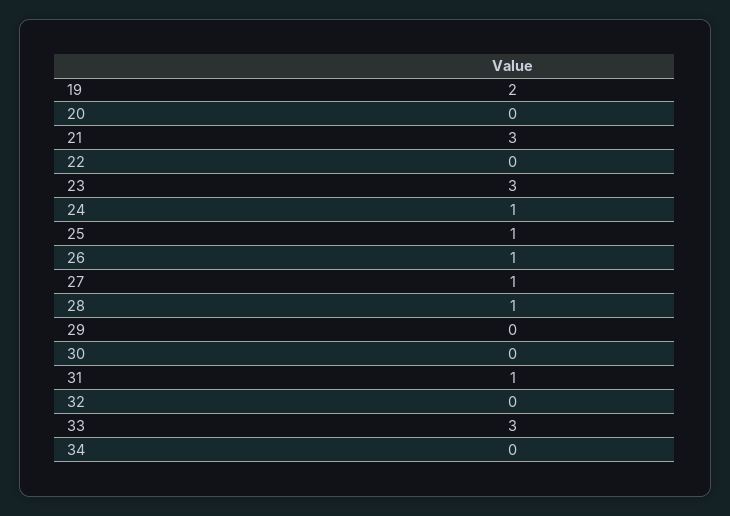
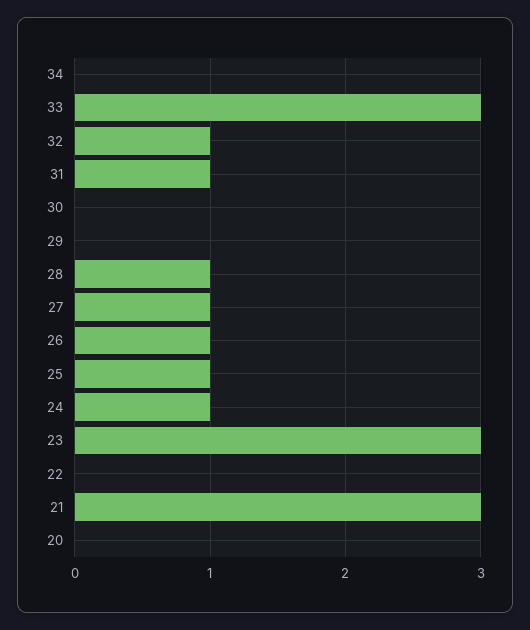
  {
-   "19": 2,
    "20": 0,
    "21": 3,
    "22": 0,
    "23": 3,
    "24": 1,
    "25": 1,
    "26": 1,
    "27": 1,
    "28": 1,
    "29": 0,
    "30": 0,
    "31": 1,
-   "32": 0,
+   "32": 1,
    "33": 3,
    "34": 0
  }

